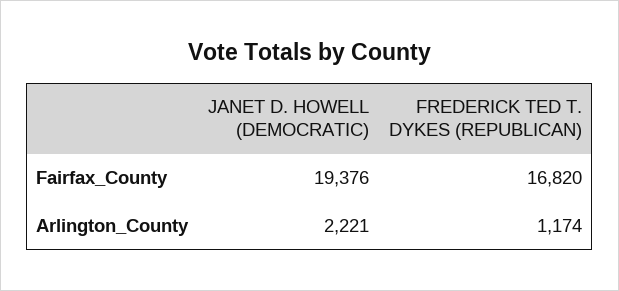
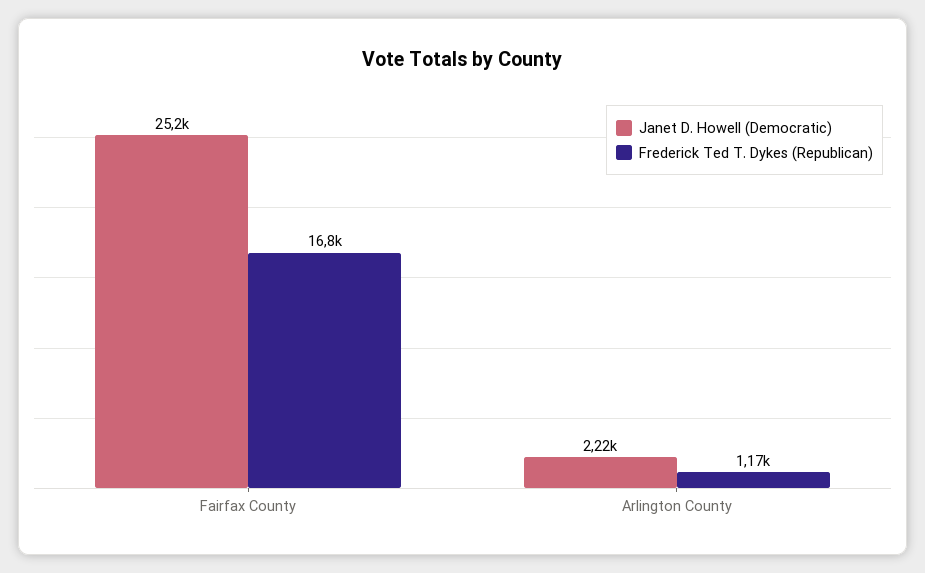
  {
    "JANET D. HOWELL (DEMOCRATIC)": {
-     "Fairfax_County": 19376,
+     "Fairfax_County": 25200,
      "Arlington_County": 2221
    },
    "FREDERICK TED T. DYKES (REPUBLICAN)": {
      "Fairfax_County": 16820,
      "Arlington_County": 1174
    }
  }

